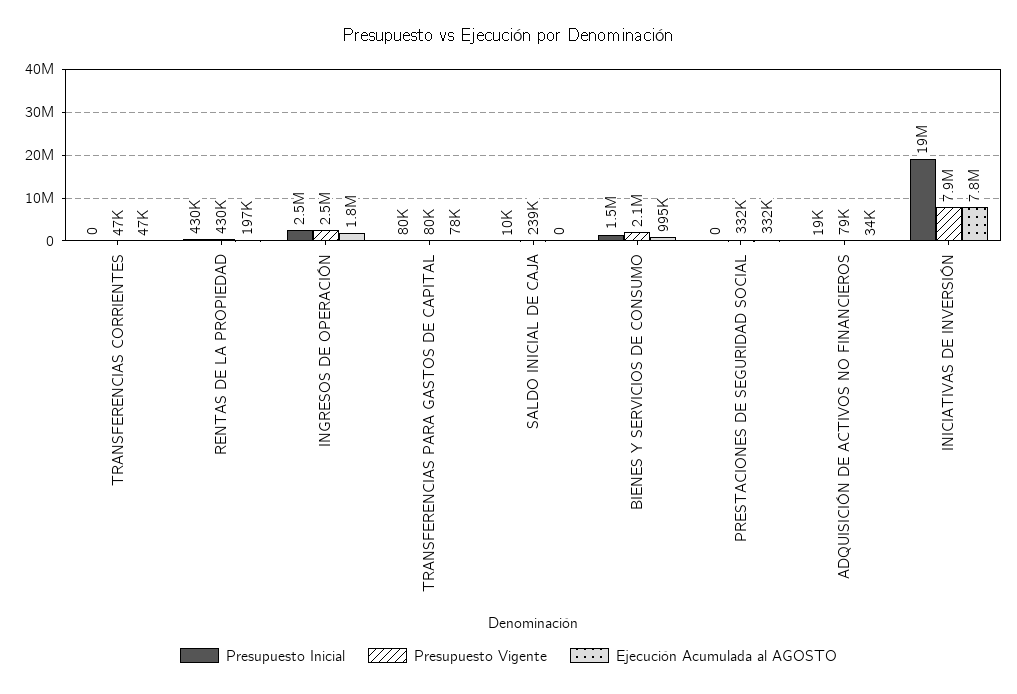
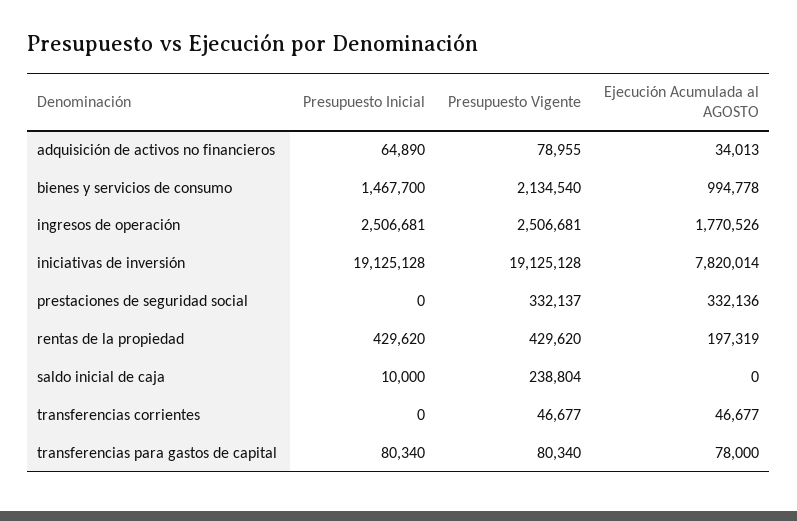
  {
    "Presupuesto Inicial": {
      "TRANSFERENCIAS CORRIENTES": 0,
      "RENTAS DE LA PROPIEDAD": 429620,
      "INGRESOS DE OPERACIÓN": 2506681,
      "TRANSFERENCIAS PARA GASTOS DE CAPITAL": 80340,
      "SALDO INICIAL DE CAJA": 10000,
      "BIENES Y SERVICIOS DE CONSUMO": 1467700,
      "PRESTACIONES DE SEGURIDAD SOCIAL": 0,
-     "ADQUISICIÓN DE ACTIVOS NO FINANCIEROS": 19000,
+     "ADQUISICIÓN DE ACTIVOS NO FINANCIEROS": 64890,
      "INICIATIVAS DE INVERSIÓN": 19125128
    },
    "Presupuesto Vigente": {
      "TRANSFERENCIAS CORRIENTES": 46677,
      "RENTAS DE LA PROPIEDAD": 429620,
      "INGRESOS DE OPERACIÓN": 2506681,
      "TRANSFERENCIAS PARA GASTOS DE CAPITAL": 80340,
      "SALDO INICIAL DE CAJA": 238804,
      "BIENES Y SERVICIOS DE CONSUMO": 2134540,
      "PRESTACIONES DE SEGURIDAD SOCIAL": 332137,
      "ADQUISICIÓN DE ACTIVOS NO FINANCIEROS": 78955,
-     "INICIATIVAS DE INVERSIÓN": 7900000
+     "INICIATIVAS DE INVERSIÓN": 19125128
    },
    "Ejecución Acumulada al AGOSTO": {
      "TRANSFERENCIAS CORRIENTES": 46677,
      "RENTAS DE LA PROPIEDAD": 197319,
      "INGRESOS DE OPERACIÓN": 1770526,
      "TRANSFERENCIAS PARA GASTOS DE CAPITAL": 78000,
      "SALDO INICIAL DE CAJA": 0,
      "BIENES Y SERVICIOS DE CONSUMO": 994778,
      "PRESTACIONES DE SEGURIDAD SOCIAL": 332136,
      "ADQUISICIÓN DE ACTIVOS NO FINANCIEROS": 34013,
      "INICIATIVAS DE INVERSIÓN": 7820014
    }
  }

